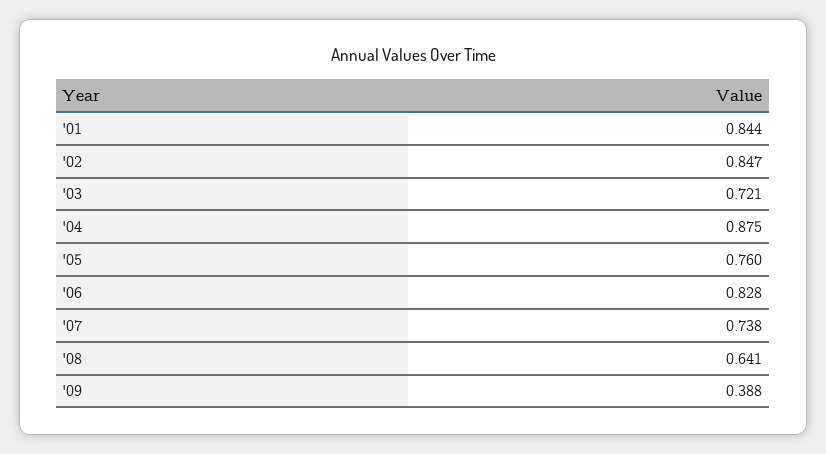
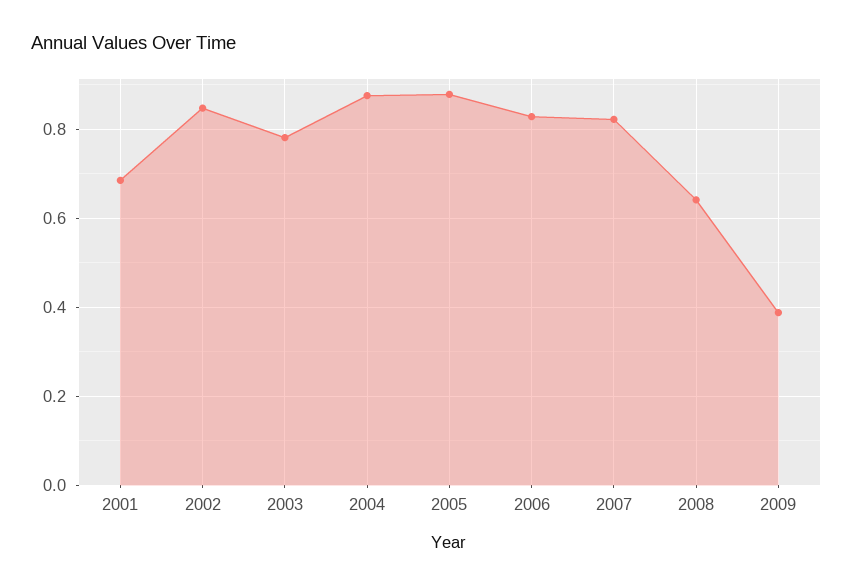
  {
-   "'01": 0.844,
+   "'01": 0.68,
    "'02": 0.847,
-   "'03": 0.721,
+   "'03": 0.78,
    "'04": 0.875,
-   "'05": 0.76,
+   "'05": 0.88,
    "'06": 0.828,
-   "'07": 0.738,
+   "'07": 0.82,
    "'08": 0.641,
    "'09": 0.388
  }

